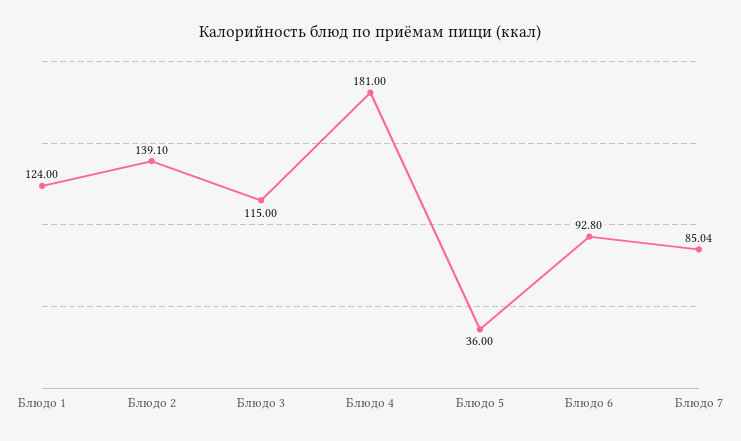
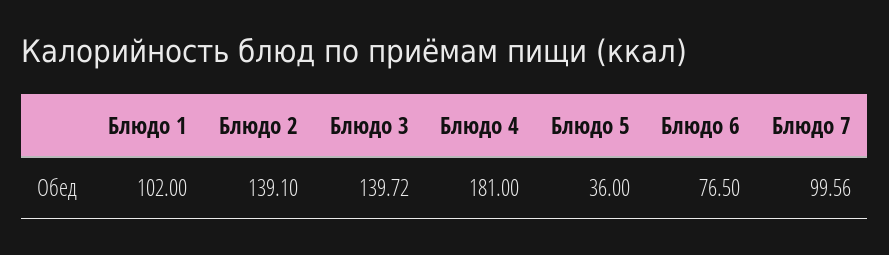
  {
-   "Блюдо 1": 124,
+   "Блюдо 1": 102,
    "Блюдо 2": 139.1,
-   "Блюдо 3": 115,
+   "Блюдо 3": 139.72,
    "Блюдо 4": 181,
    "Блюдо 5": 36,
-   "Блюдо 6": 92.8,
+   "Блюдо 6": 76.5,
-   "Блюдо 7": 85.04
+   "Блюдо 7": 99.56
  }

